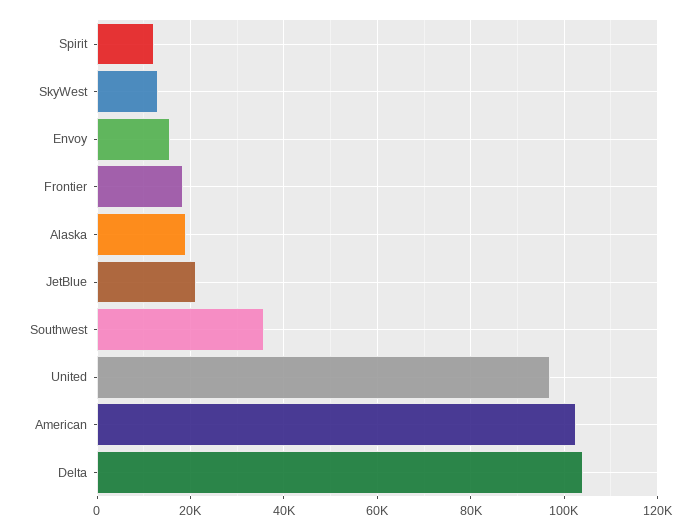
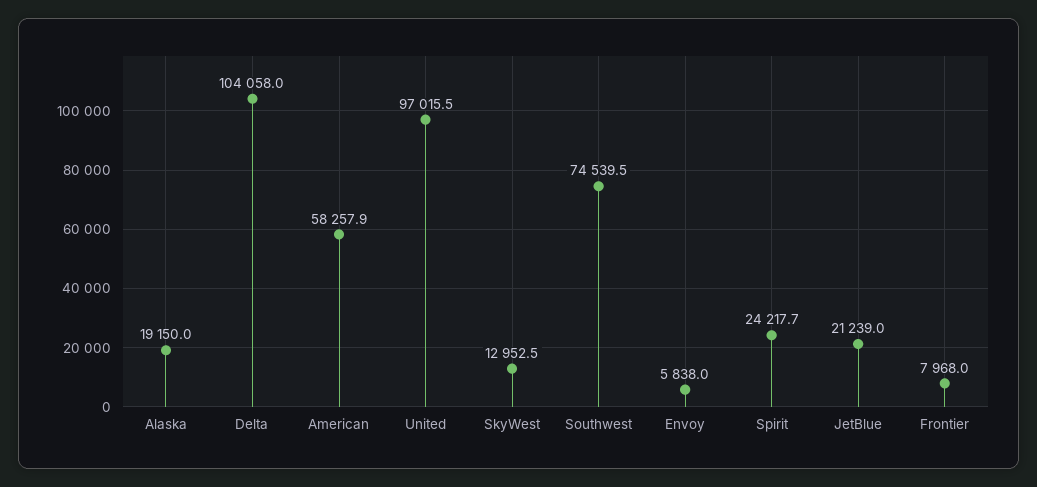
  {
-   "Spirit": 12000,
+   "Spirit": 24217.7,
    "SkyWest": 12952.5,
-   "Envoy": 16000,
+   "Envoy": 5838,
-   "Frontier": 18000,
+   "Frontier": 7968,
    "Alaska": 19150,
    "JetBlue": 21239,
-   "Southwest": 36000,
+   "Southwest": 74539.5,
    "United": 97015.5,
-   "American": 102000,
+   "American": 58257.9,
    "Delta": 104058
  }

